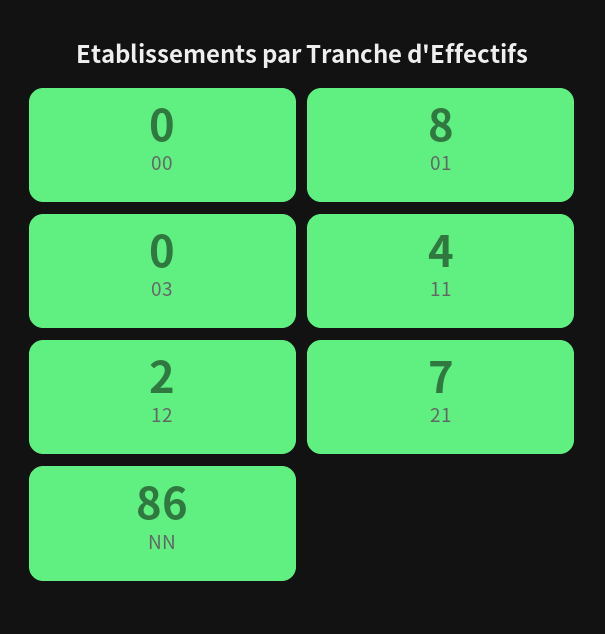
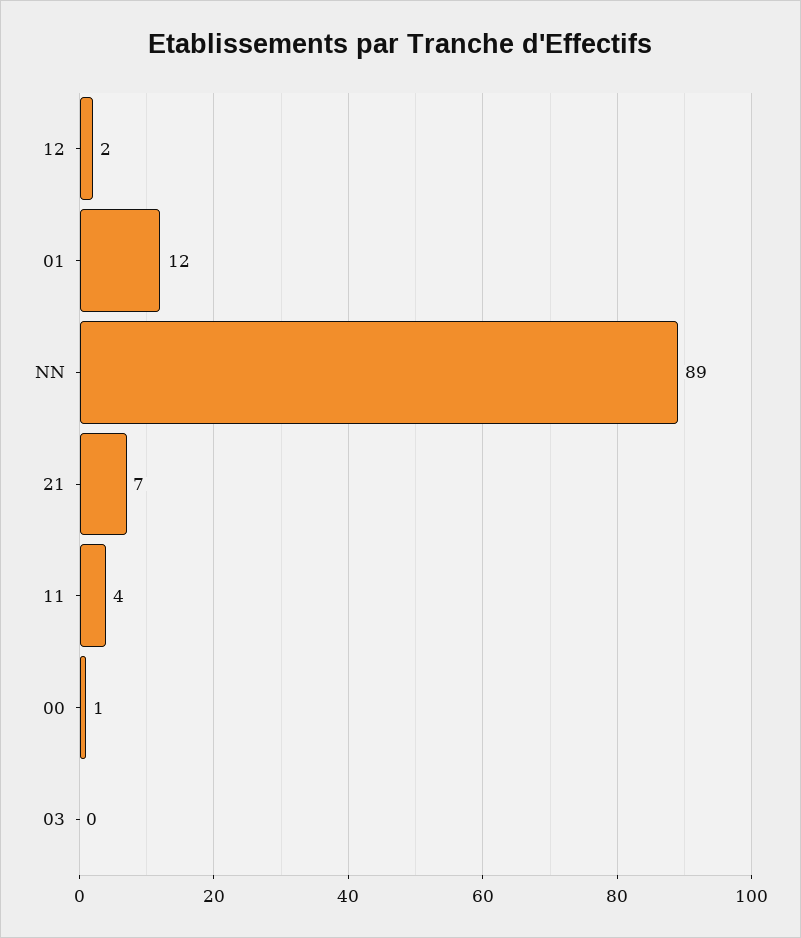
  {
-   "00": 0,
+   "00": 1,
-   "01": 8,
+   "01": 12,
    "03": 0,
    "11": 4,
    "12": 2,
    "21": 7,
-   "NN": 86
+   "NN": 89
  }

